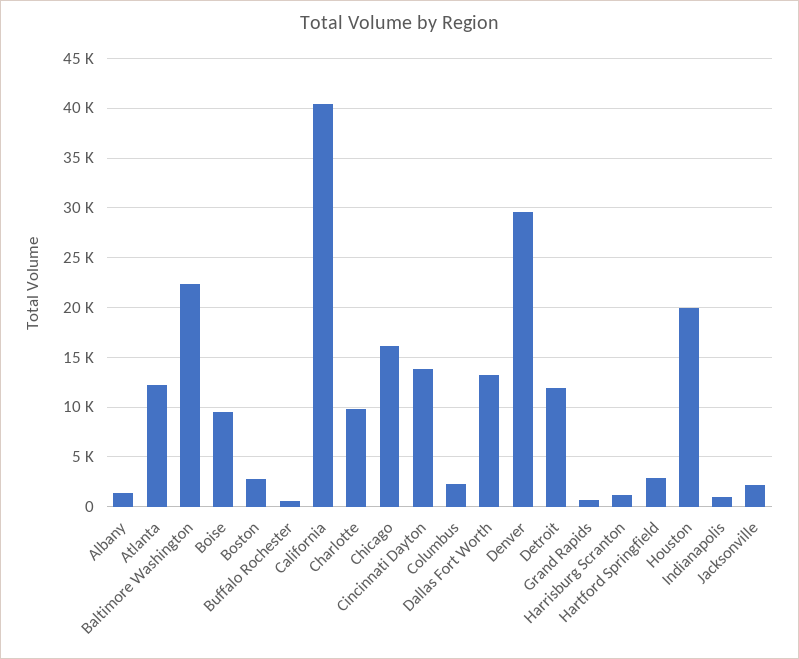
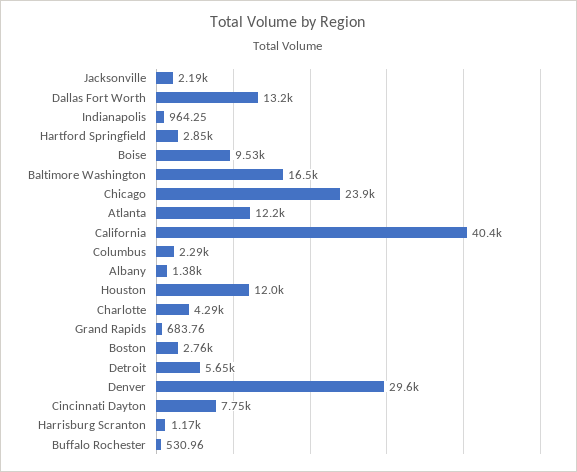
  {
    "Albany": 1380,
    "Atlanta": 12200,
-   "Baltimore Washington": 22000,
+   "Baltimore Washington": 16500,
    "Boise": 9530,
    "Boston": 2760,
    "Buffalo Rochester": 530.96,
    "California": 40400,
-   "Charlotte": 10000,
+   "Charlotte": 4290,
-   "Chicago": 16000,
+   "Chicago": 23900,
-   "Cincinnati Dayton": 14000,
+   "Cincinnati Dayton": 7750,
    "Columbus": 2290,
    "Dallas Fort Worth": 13200,
    "Denver": 29600,
-   "Detroit": 12000,
+   "Detroit": 5650,
    "Grand Rapids": 683.76,
    "Harrisburg Scranton": 1170,
    "Hartford Springfield": 2850,
-   "Houston": 20000,
+   "Houston": 12000,
    "Indianapolis": 964.25,
    "Jacksonville": 2190
  }

